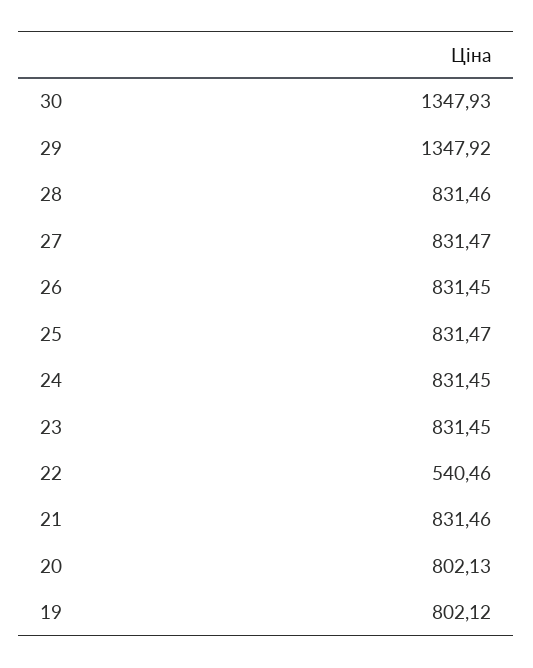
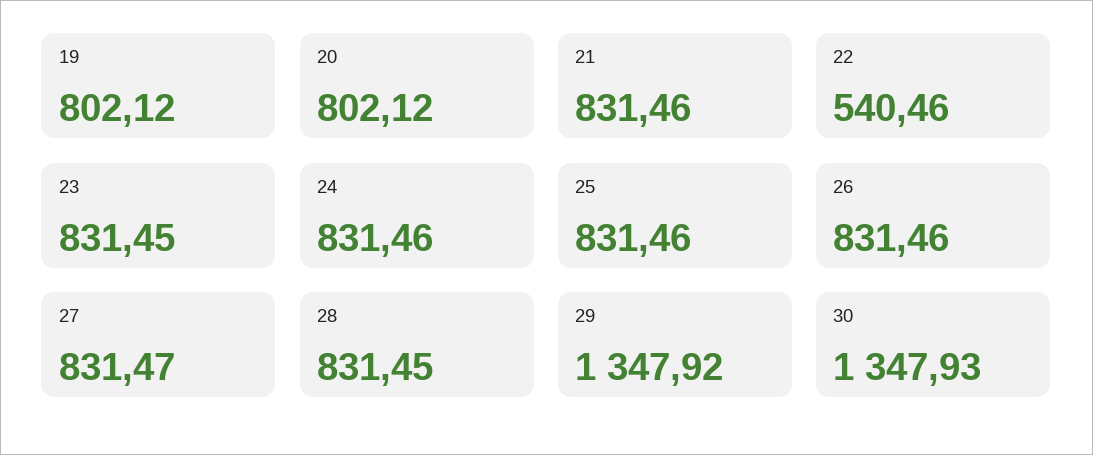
  {
    "30": 1347.93,
    "29": 1347.92,
-   "28": 831.46,
+   "28": 831.45,
    "27": 831.47,
-   "26": 831.45,
+   "26": 831.46,
-   "25": 831.47,
+   "25": 831.46,
-   "24": 831.45,
+   "24": 831.46,
    "23": 831.45,
    "22": 540.46,
    "21": 831.46,
-   "20": 802.13,
+   "20": 802.12,
    "19": 802.12
  }

